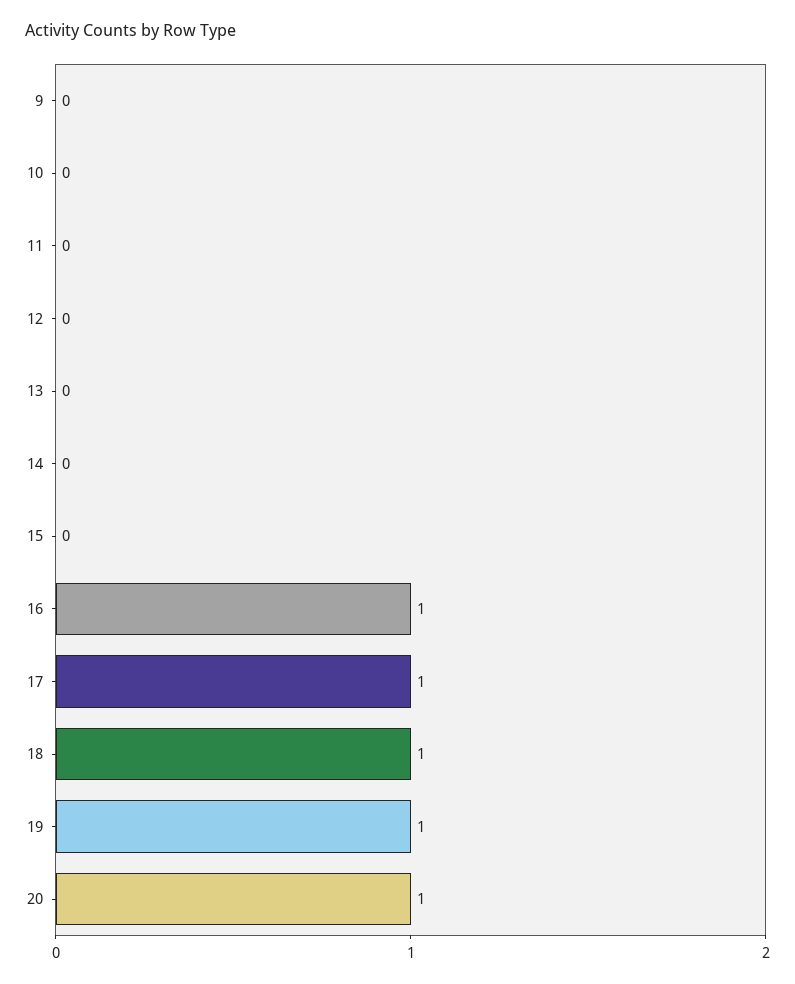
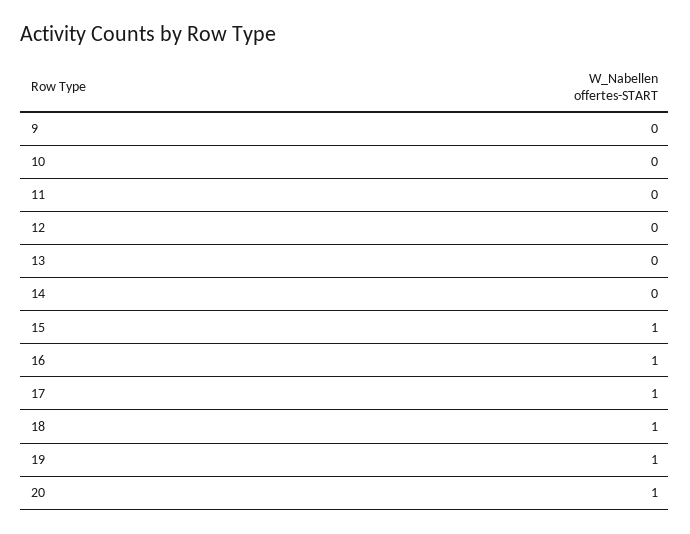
  {
    "9": 0,
    "10": 0,
    "11": 0,
    "12": 0,
    "13": 0,
    "14": 0,
-   "15": 0,
+   "15": 1,
    "16": 1,
    "17": 1,
    "18": 1,
    "19": 1,
    "20": 1
  }

